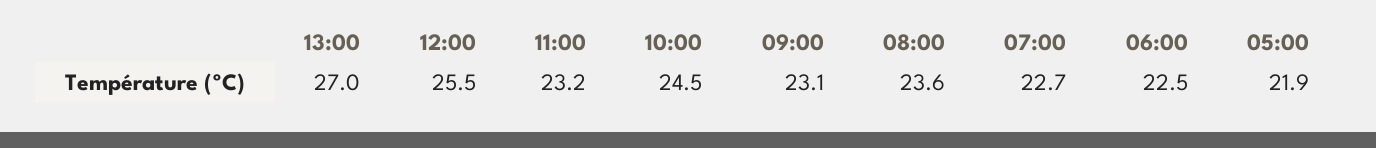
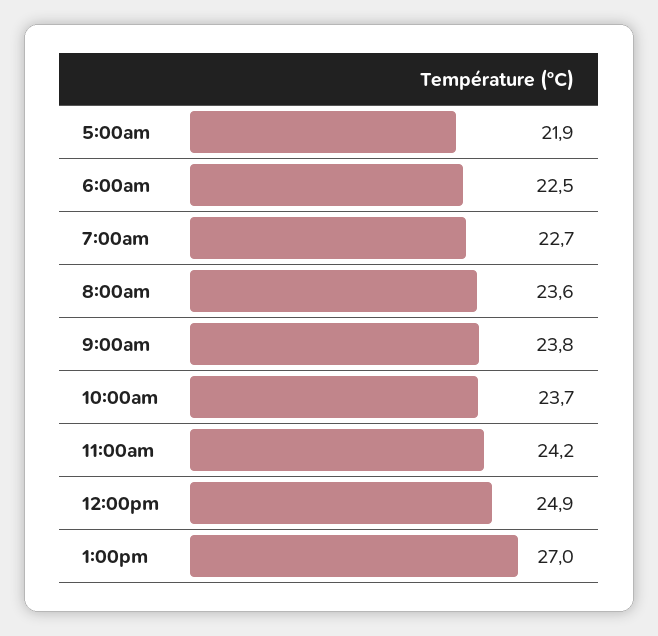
  {
    "13:00": 27,
-   "12:00": 25.5,
+   "12:00": 24.9,
-   "11:00": 23.2,
+   "11:00": 24.2,
-   "10:00": 24.5,
+   "10:00": 23.7,
-   "09:00": 23.1,
+   "09:00": 23.8,
    "08:00": 23.6,
    "07:00": 22.7,
    "06:00": 22.5,
    "05:00": 21.9
  }

